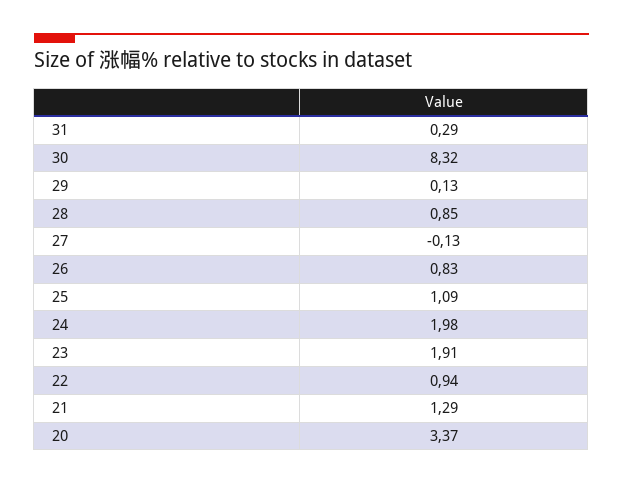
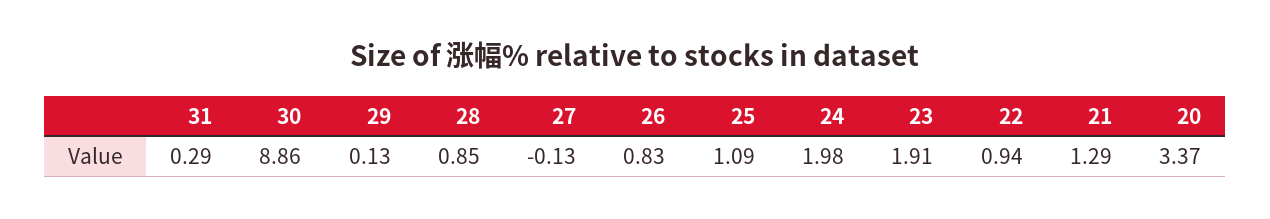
  {
    "31": 0.29,
-   "30": 8.32,
+   "30": 8.86,
    "29": 0.13,
    "28": 0.85,
    "27": -0.13,
    "26": 0.83,
    "25": 1.09,
    "24": 1.98,
    "23": 1.91,
    "22": 0.94,
    "21": 1.29,
    "20": 3.37
  }

